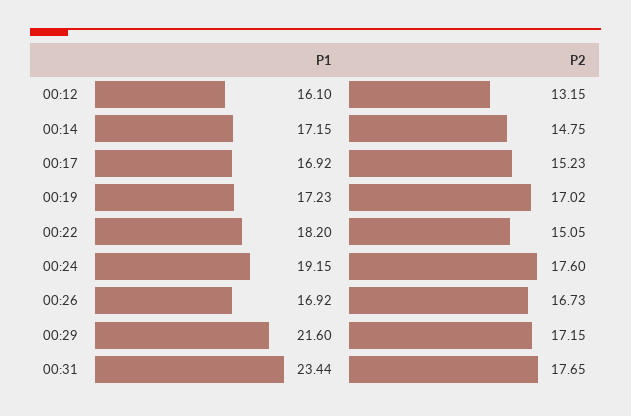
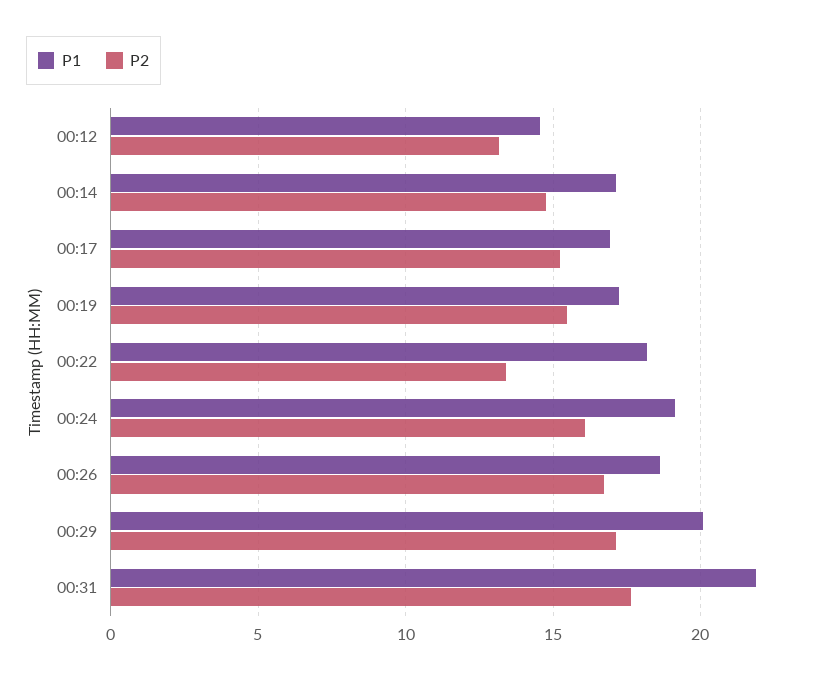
  {
    "P1": {
-     "00:12": 16.1,
+     "00:12": 14.5,
      "00:14": 17.15,
      "00:17": 16.92,
      "00:19": 17.23,
      "00:22": 18.2,
      "00:24": 19.15,
-     "00:26": 16.92,
+     "00:26": 18.5,
-     "00:29": 21.6,
+     "00:29": 20,
-     "00:31": 23.44
+     "00:31": 22
    },
    "P2": {
      "00:12": 13.15,
      "00:14": 14.75,
      "00:17": 15.23,
-     "00:19": 17.02,
+     "00:19": 15.5,
-     "00:22": 15.05,
+     "00:22": 13.5,
-     "00:24": 17.6,
+     "00:24": 16,
      "00:26": 16.73,
      "00:29": 17.15,
      "00:31": 17.65
    }
  }

